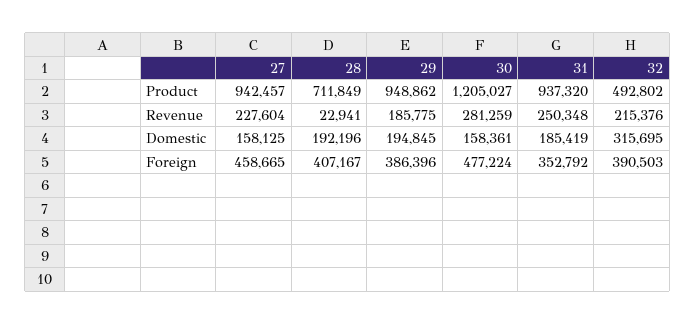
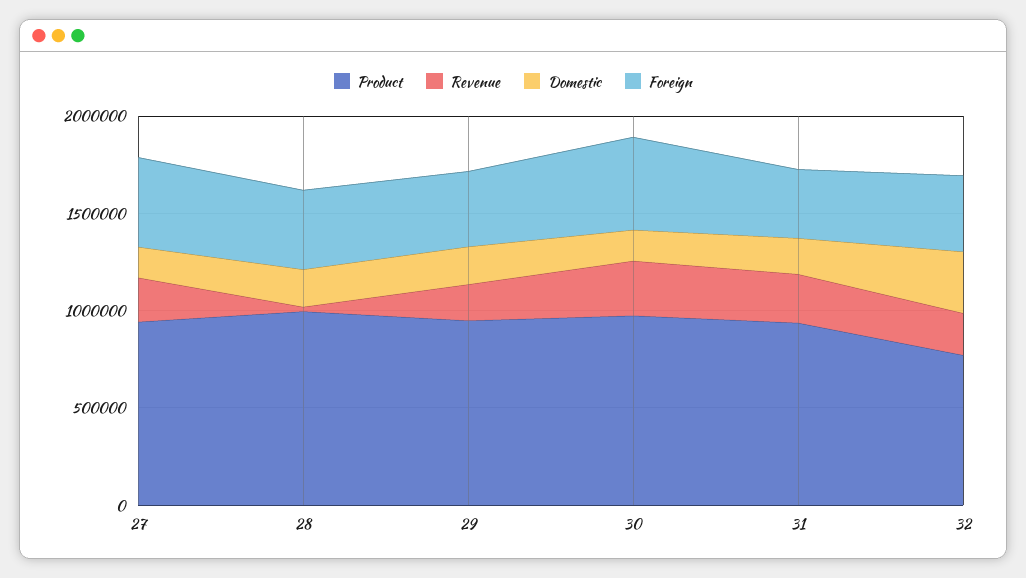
  {
    "Product": {
      "27": 942457,
-     "28": 711849,
+     "28": 1000000,
      "29": 948862,
-     "30": 1205027,
+     "30": 1000000,
      "31": 937320,
-     "32": 492802
+     "32": 800000
    },
    "Revenue": {
      "27": 227604,
      "28": 22941,
      "29": 185775,
      "30": 281259,
      "31": 250348,
      "32": 215376
    },
    "Domestic": {
      "27": 158125,
      "28": 192196,
      "29": 194845,
      "30": 158361,
      "31": 185419,
      "32": 315695
    },
    "Foreign": {
      "27": 458665,
      "28": 407167,
      "29": 386396,
      "30": 477224,
      "31": 352792,
      "32": 390503
    }
  }

